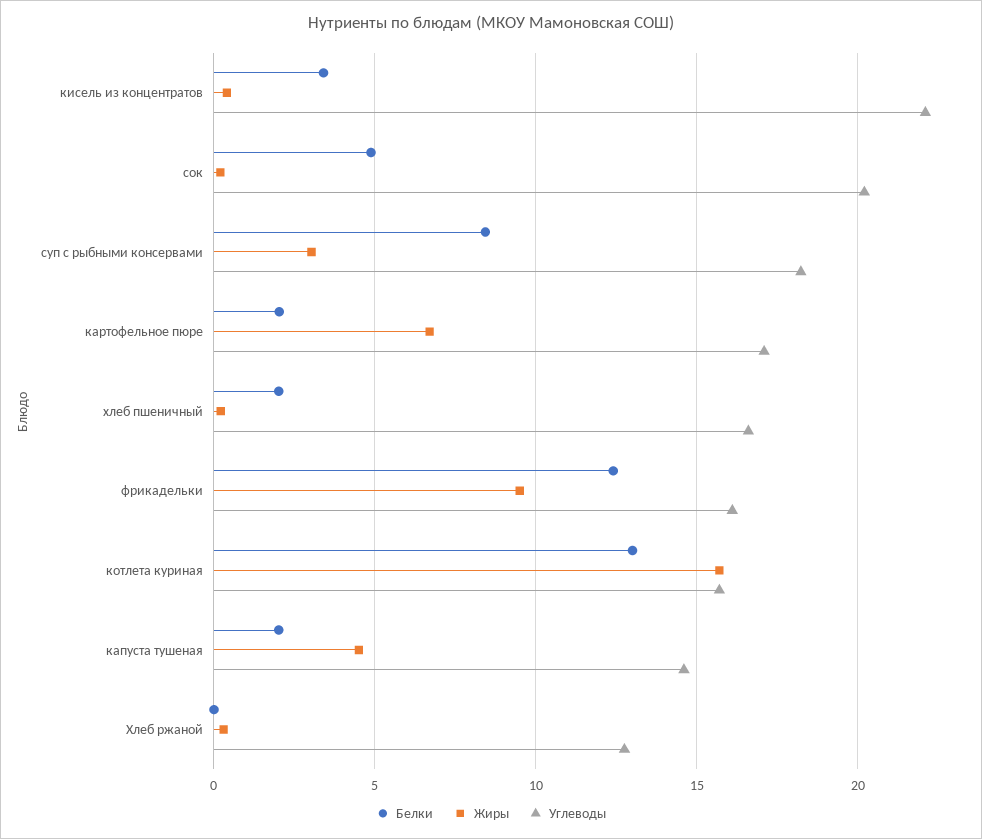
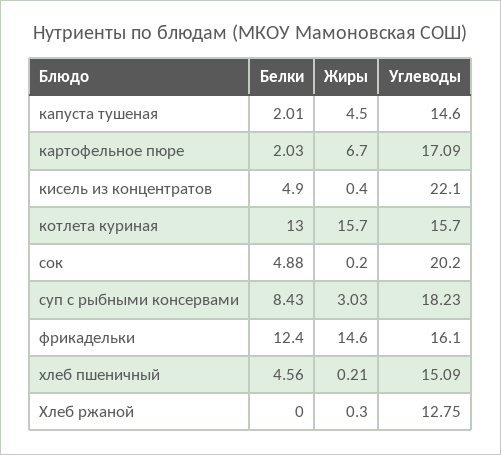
  {
    "Белки": {
-     "кисель из концентратов": 3.5,
+     "кисель из концентратов": 4.9,
      "сок": 4.88,
      "суп с рыбными консервами": 8.43,
      "картофельное пюре": 2.03,
-     "хлеб пшеничный": 2,
+     "хлеб пшеничный": 4.56,
      "фрикадельки": 12.4,
      "котлета куриная": 13,
      "капуста тушеная": 2.01,
      "Хлеб ржаной": 0
    },
    "Жиры": {
      "кисель из концентратов": 0.4,
      "сок": 0.2,
      "суп с рыбными консервами": 3.03,
      "картофельное пюре": 6.7,
      "хлеб пшеничный": 0.21,
-     "фрикадельки": 9.5,
+     "фрикадельки": 14.6,
      "котлета куриная": 15.7,
      "капуста тушеная": 4.5,
      "Хлеб ржаной": 0.3
    },
    "Углеводы": {
      "кисель из концентратов": 22.1,
      "сок": 20.2,
      "суп с рыбными консервами": 18.23,
      "картофельное пюре": 17.09,
-     "хлеб пшеничный": 16.5,
+     "хлеб пшеничный": 15.09,
      "фрикадельки": 16.1,
      "котлета куриная": 15.7,
      "капуста тушеная": 14.6,
      "Хлеб ржаной": 12.75
    }
  }

